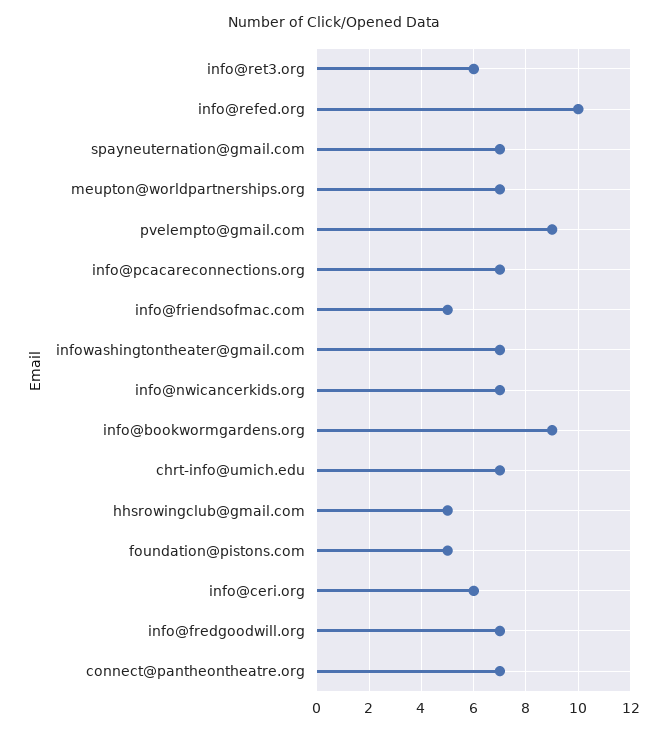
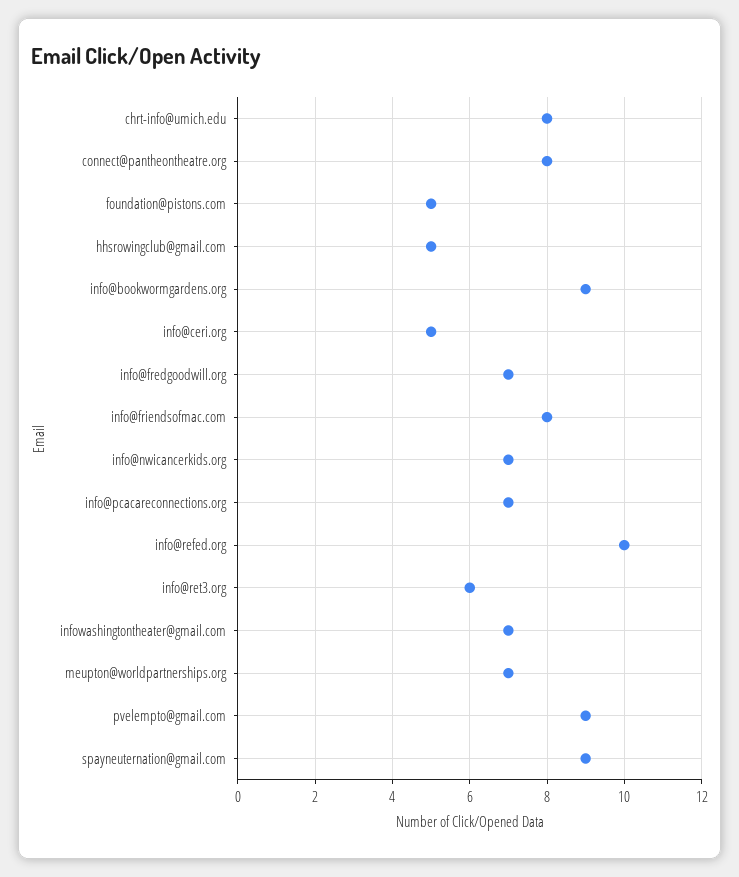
  {
    "info@ret3.org": 6,
    "info@refed.org": 10,
-   "spayneuternation@gmail.com": 7,
+   "spayneuternation@gmail.com": 9,
    "meupton@worldpartnerships.org": 7,
    "pvelempto@gmail.com": 9,
    "info@pcacareconnections.org": 7,
-   "info@friendsofmac.com": 5,
+   "info@friendsofmac.com": 8,
    "infowashingtontheater@gmail.com": 7,
    "info@nwicancerkids.org": 7,
    "info@bookwormgardens.org": 9,
-   "chrt-info@umich.edu": 7,
+   "chrt-info@umich.edu": 8,
    "hhsrowingclub@gmail.com": 5,
    "foundation@pistons.com": 5,
-   "info@ceri.org": 6,
+   "info@ceri.org": 5,
    "info@fredgoodwill.org": 7,
-   "connect@pantheontheatre.org": 7
+   "connect@pantheontheatre.org": 8
  }

